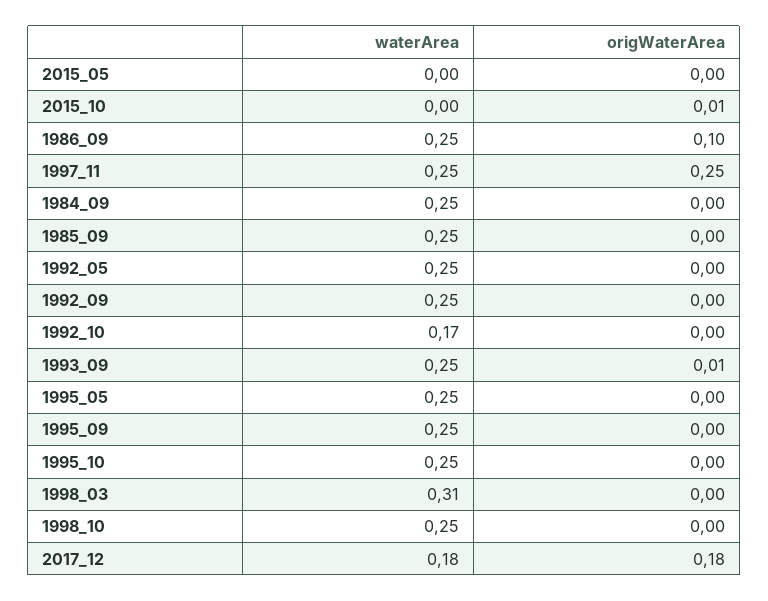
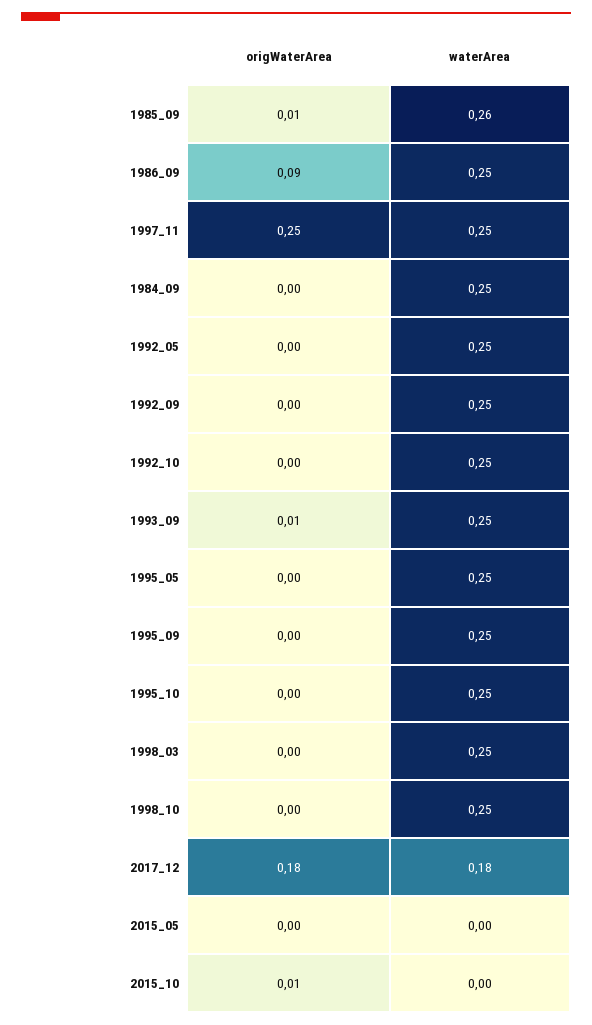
  {
    "waterArea": {
      "2015_05": 0,
      "2015_10": 0,
      "1986_09": 0.25,
      "1997_11": 0.25,
      "1984_09": 0.25,
-     "1985_09": 0.25,
+     "1985_09": 0.26,
      "1992_05": 0.25,
      "1992_09": 0.25,
-     "1992_10": 0.17,
+     "1992_10": 0.25,
      "1993_09": 0.25,
      "1995_05": 0.25,
      "1995_09": 0.25,
      "1995_10": 0.25,
-     "1998_03": 0.31,
+     "1998_03": 0.25,
      "1998_10": 0.25,
      "2017_12": 0.18
    },
    "origWaterArea": {
      "2015_05": 0,
      "2015_10": 0.01,
-     "1986_09": 0.1,
+     "1986_09": 0.09,
      "1997_11": 0.25,
      "1984_09": 0,
-     "1985_09": 0,
+     "1985_09": 0.01,
      "1992_05": 0,
      "1992_09": 0,
      "1992_10": 0,
      "1993_09": 0.01,
      "1995_05": 0,
      "1995_09": 0,
      "1995_10": 0,
      "1998_03": 0,
      "1998_10": 0,
      "2017_12": 0.18
    }
  }

